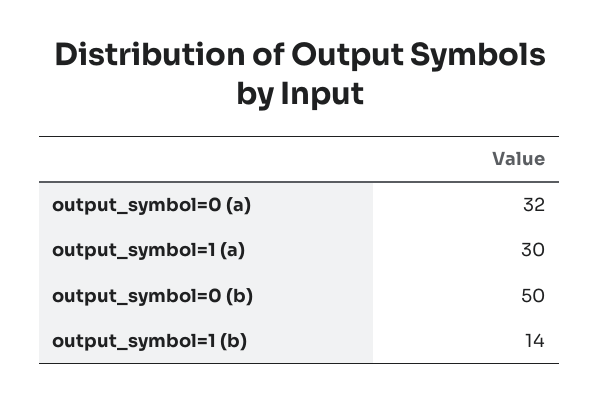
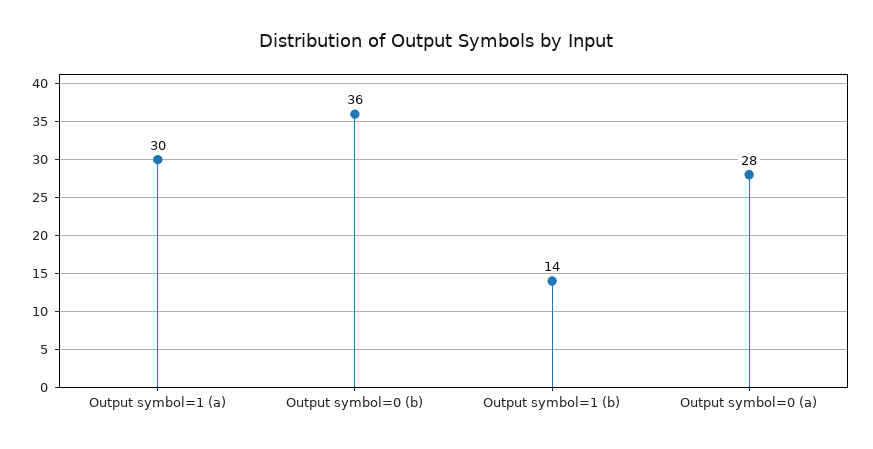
  {
-   "output_symbol=0 (a)": 32,
+   "output_symbol=0 (a)": 28,
    "output_symbol=1 (a)": 30,
-   "output_symbol=0 (b)": 50,
+   "output_symbol=0 (b)": 36,
    "output_symbol=1 (b)": 14
  }

